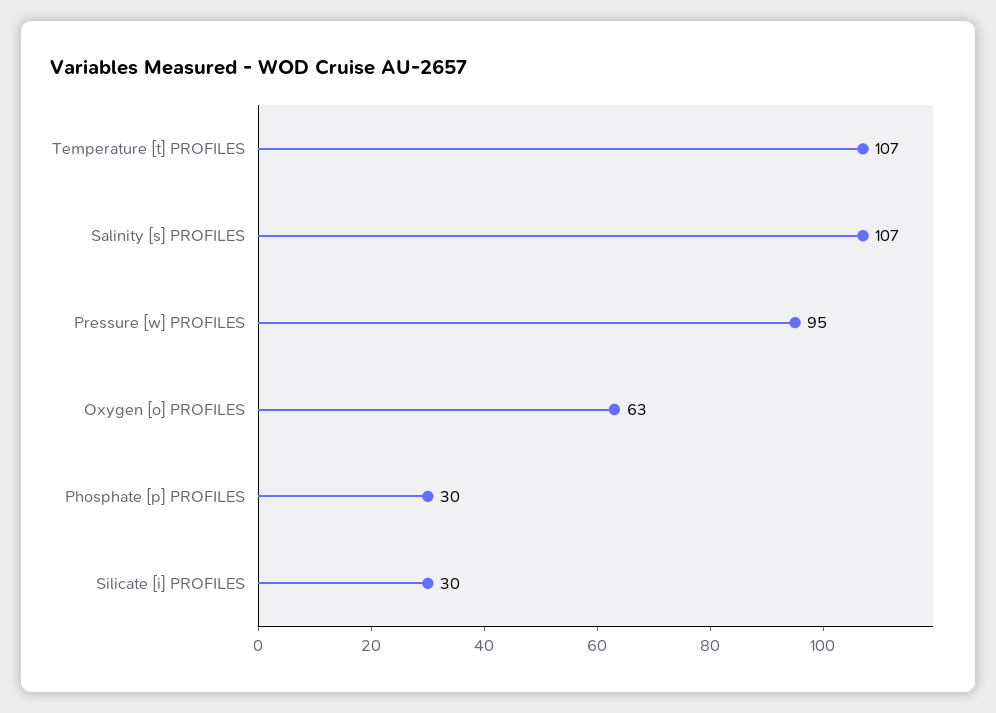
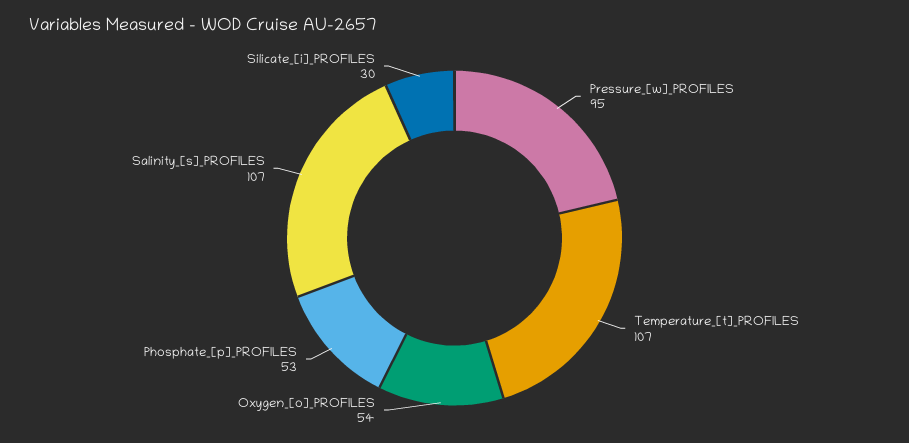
  {
    "Temperature [t] PROFILES": 107,
    "Salinity [s] PROFILES": 107,
    "Pressure [w] PROFILES": 95,
-   "Oxygen [o] PROFILES": 63,
+   "Oxygen [o] PROFILES": 54,
-   "Phosphate [p] PROFILES": 30,
+   "Phosphate [p] PROFILES": 53,
    "Silicate [i] PROFILES": 30
  }

